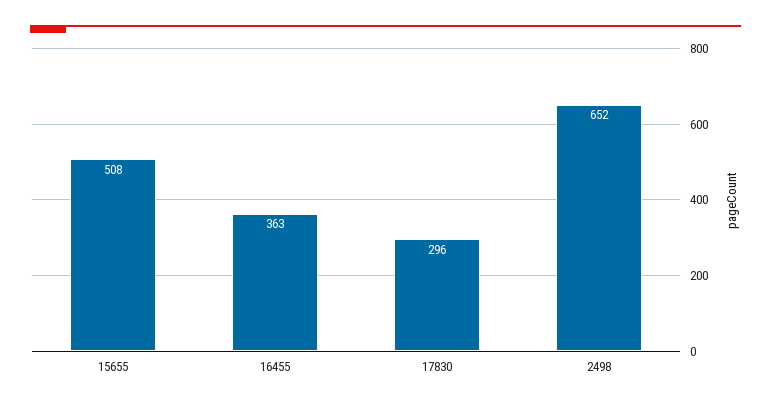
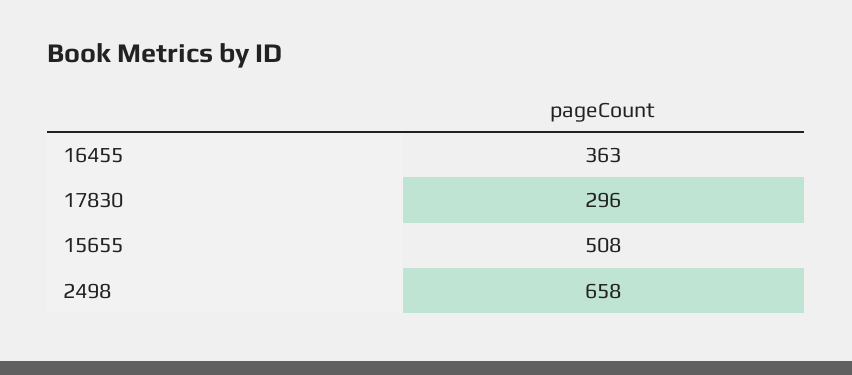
  {
    "15655": 508,
    "16455": 363,
    "17830": 296,
-   "2498": 652
+   "2498": 658
  }

